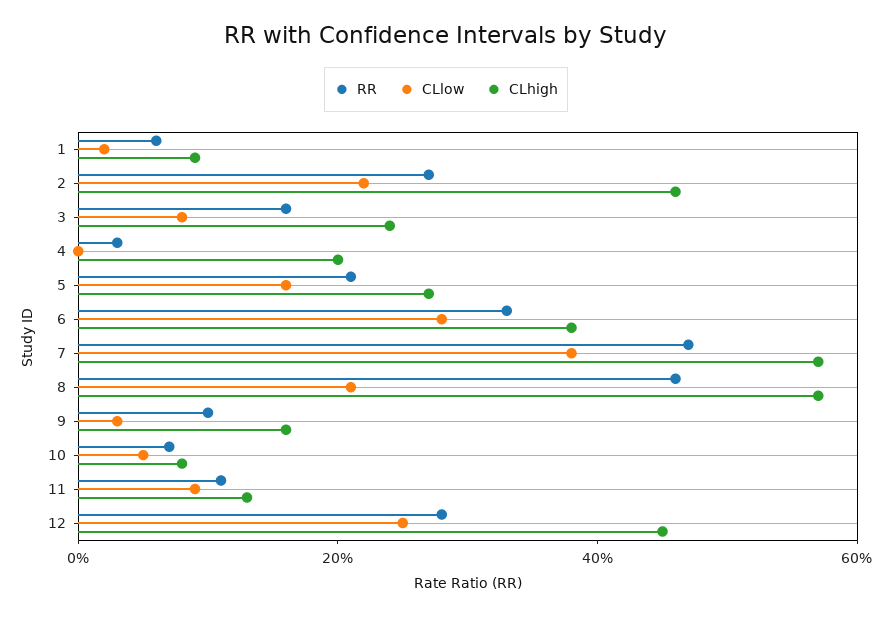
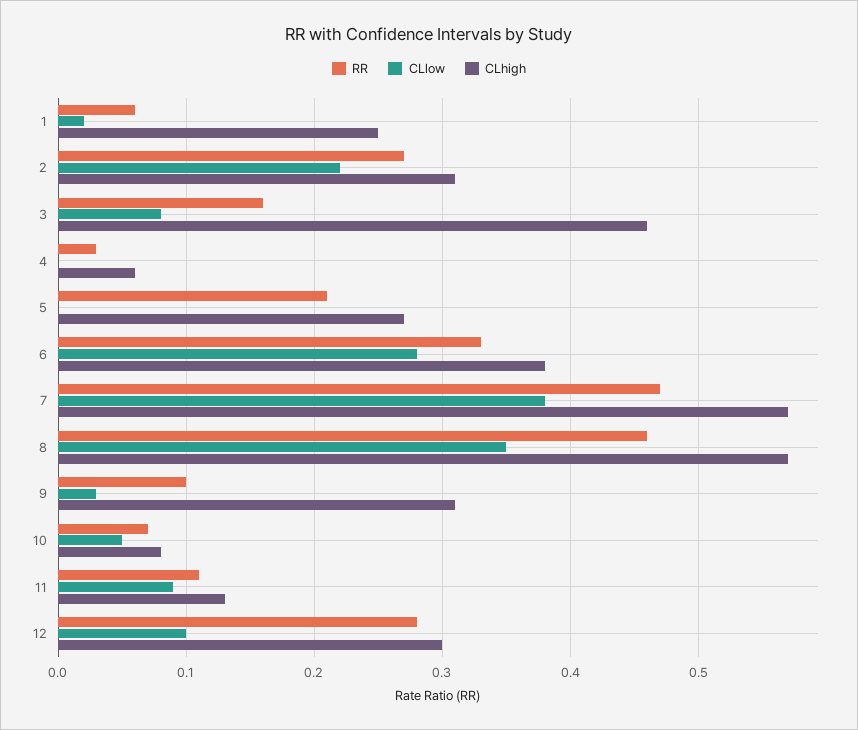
  {
    "RR": {
      "1": 0.06,
      "2": 0.27,
      "3": 0.16,
      "4": 0.03,
      "5": 0.21,
      "6": 0.33,
      "7": 0.47,
      "8": 0.46,
      "9": 0.1,
      "10": 0.07,
      "11": 0.11,
      "12": 0.28
    },
    "CLlow": {
      "1": 0.02,
      "2": 0.22,
      "3": 0.08,
      "4": 0,
-     "5": 0.15,
+     "5": 0,
      "6": 0.28,
      "7": 0.38,
-     "8": 0.2,
+     "8": 0.35,
      "9": 0.03,
      "10": 0.05,
      "11": 0.09,
-     "12": 0.25
+     "12": 0.1
    },
    "CLhigh": {
-     "1": 0.1,
+     "1": 0.25,
-     "2": 0.45,
+     "2": 0.31,
-     "3": 0.25,
+     "3": 0.46,
-     "4": 0.2,
+     "4": 0.06,
      "5": 0.27,
      "6": 0.38,
      "7": 0.57,
      "8": 0.57,
-     "9": 0.15,
+     "9": 0.31,
      "10": 0.08,
      "11": 0.13,
-     "12": 0.45
+     "12": 0.3
    }
  }

